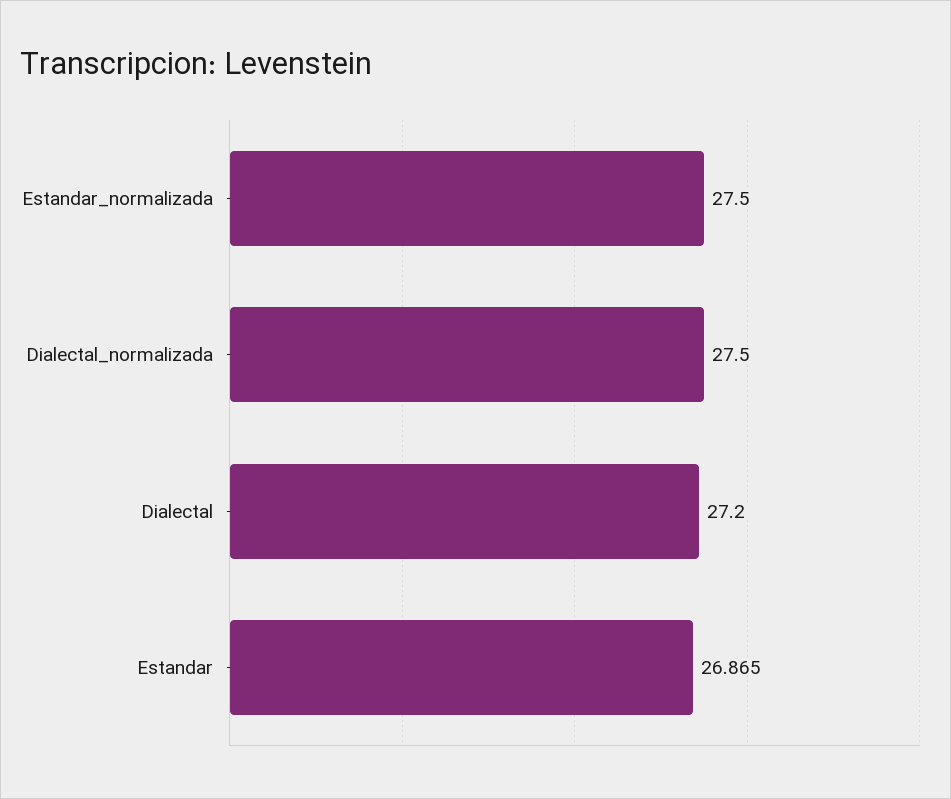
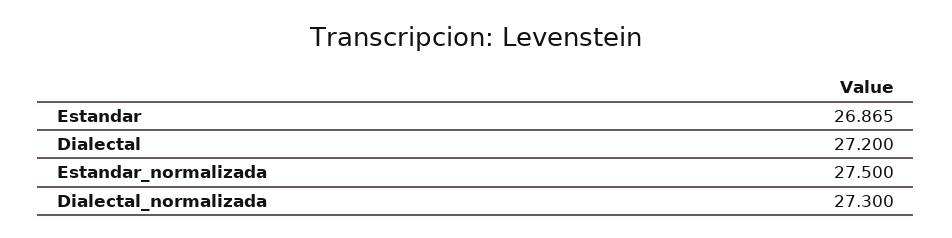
  {
    "Estandar_normalizada": 27.5,
-   "Dialectal_normalizada": 27.5,
+   "Dialectal_normalizada": 27.3,
    "Dialectal": 27.2,
    "Estandar": 26.865
  }

